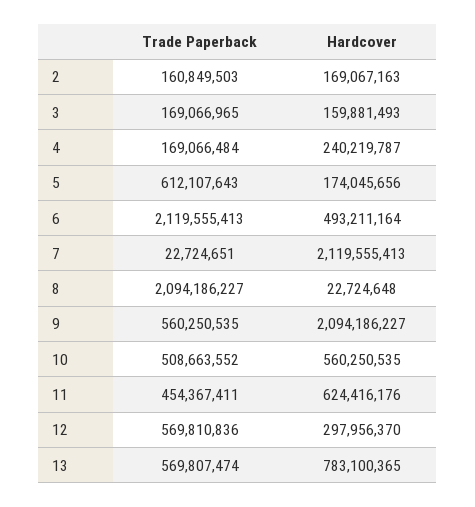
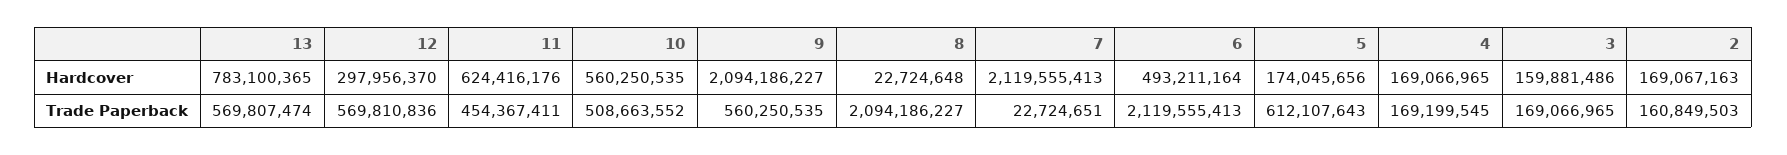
  {
    "Trade Paperback": {
      "2": 160849503,
      "3": 169066965,
-     "4": 169066484,
+     "4": 169199545,
      "5": 612107643,
      "6": 2119555413,
      "7": 22724651,
      "8": 2094186227,
      "9": 560250535,
      "10": 508663552,
      "11": 454367411,
      "12": 569810836,
      "13": 569807474
    },
    "Hardcover": {
      "2": 169067163,
-     "3": 159881493,
+     "3": 159881486,
-     "4": 240219787,
+     "4": 169066965,
      "5": 174045656,
      "6": 493211164,
      "7": 2119555413,
      "8": 22724648,
      "9": 2094186227,
      "10": 560250535,
      "11": 624416176,
      "12": 297956370,
      "13": 783100365
    }
  }

